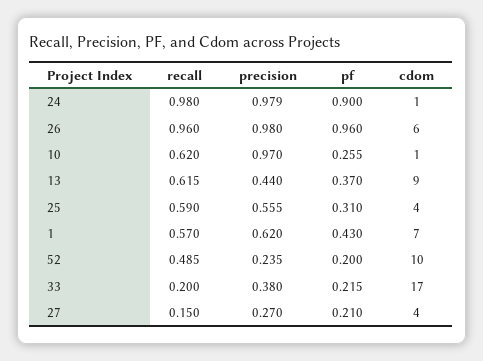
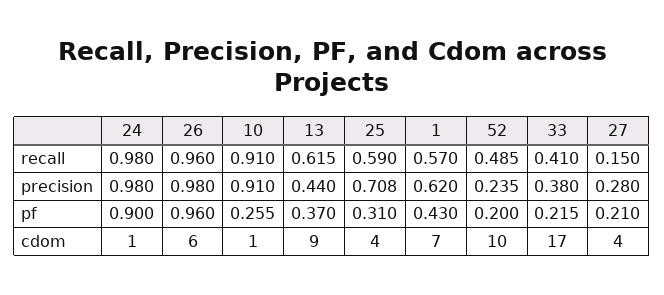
  {
    "recall": {
      "24": 0.98,
      "26": 0.96,
-     "10": 0.62,
+     "10": 0.91,
      "13": 0.615,
      "25": 0.59,
      "1": 0.57,
      "52": 0.485,
-     "33": 0.2,
+     "33": 0.41,
      "27": 0.15
    },
    "precision": {
-     "24": 0.979,
+     "24": 0.98,
      "26": 0.98,
-     "10": 0.97,
+     "10": 0.91,
      "13": 0.44,
-     "25": 0.555,
+     "25": 0.708,
      "1": 0.62,
      "52": 0.235,
      "33": 0.38,
-     "27": 0.27
+     "27": 0.28
    },
    "pf": {
      "24": 0.9,
      "26": 0.96,
      "10": 0.255,
      "13": 0.37,
      "25": 0.31,
      "1": 0.43,
      "52": 0.2,
      "33": 0.215,
      "27": 0.21
    },
    "cdom": {
      "24": 1,
      "26": 6,
      "10": 1,
      "13": 9,
      "25": 4,
      "1": 7,
      "52": 10,
      "33": 17,
      "27": 4
    }
  }

